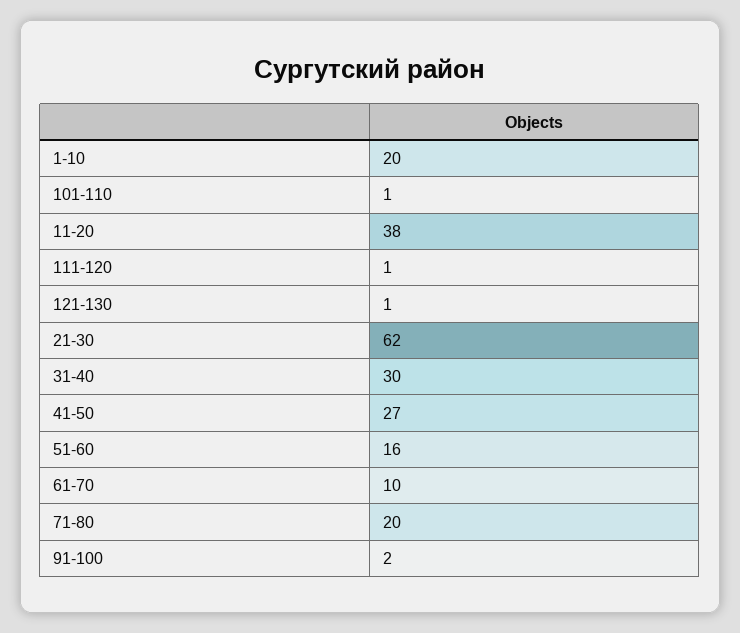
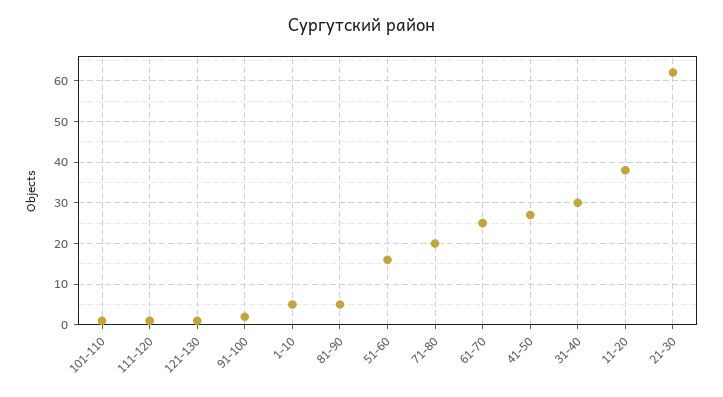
  {
-   "1-10": 20,
+   "1-10": 5,
    "101-110": 1,
    "11-20": 38,
    "111-120": 1,
    "121-130": 1,
    "21-30": 62,
    "31-40": 30,
    "41-50": 27,
    "51-60": 16,
-   "61-70": 10,
+   "61-70": 25,
    "71-80": 20,
-   "91-100": 2
+   "91-100": 2,
+   "81-90": 5
  }

